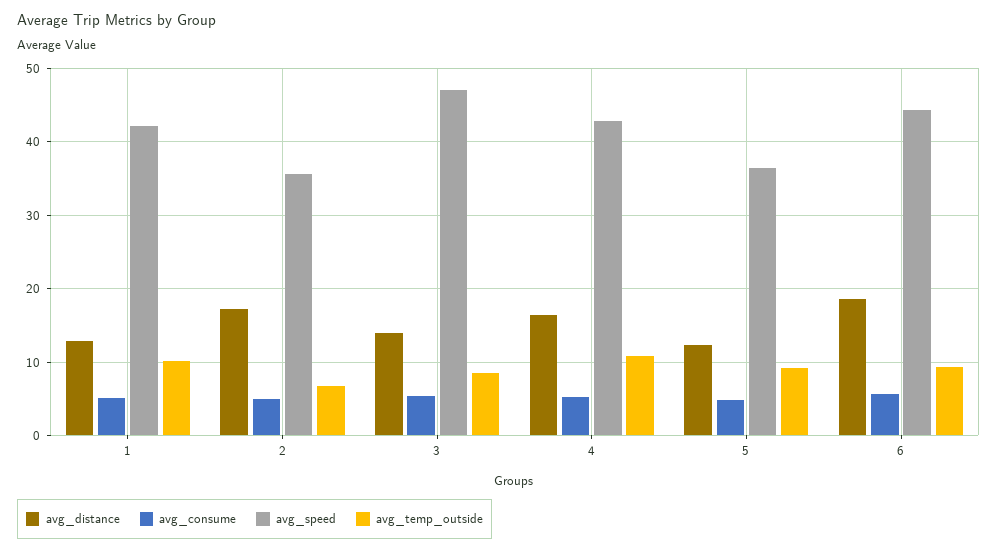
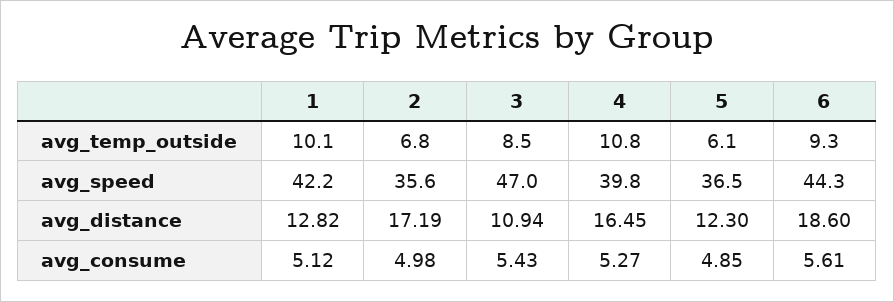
  {
    "avg_distance": {
      "1": 12.82,
      "2": 17.19,
-     "3": 14,
+     "3": 10.94,
      "4": 16.45,
      "5": 12.3,
      "6": 18.6
    },
    "avg_consume": {
      "1": 5.12,
      "2": 4.98,
      "3": 5.43,
      "4": 5.27,
      "5": 4.85,
      "6": 5.61
    },
    "avg_speed": {
      "1": 42.2,
      "2": 35.6,
      "3": 47,
-     "4": 43,
+     "4": 39.8,
      "5": 36.5,
      "6": 44.3
    },
    "avg_temp_outside": {
      "1": 10.1,
      "2": 6.8,
      "3": 8.5,
      "4": 10.8,
-     "5": 9,
+     "5": 6.1,
      "6": 9.3
    }
  }

